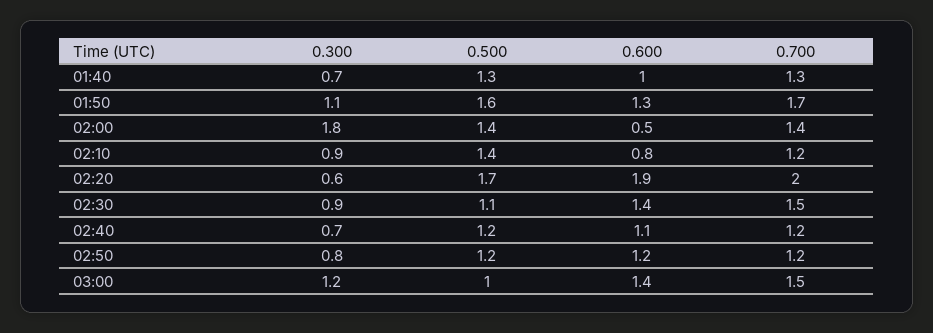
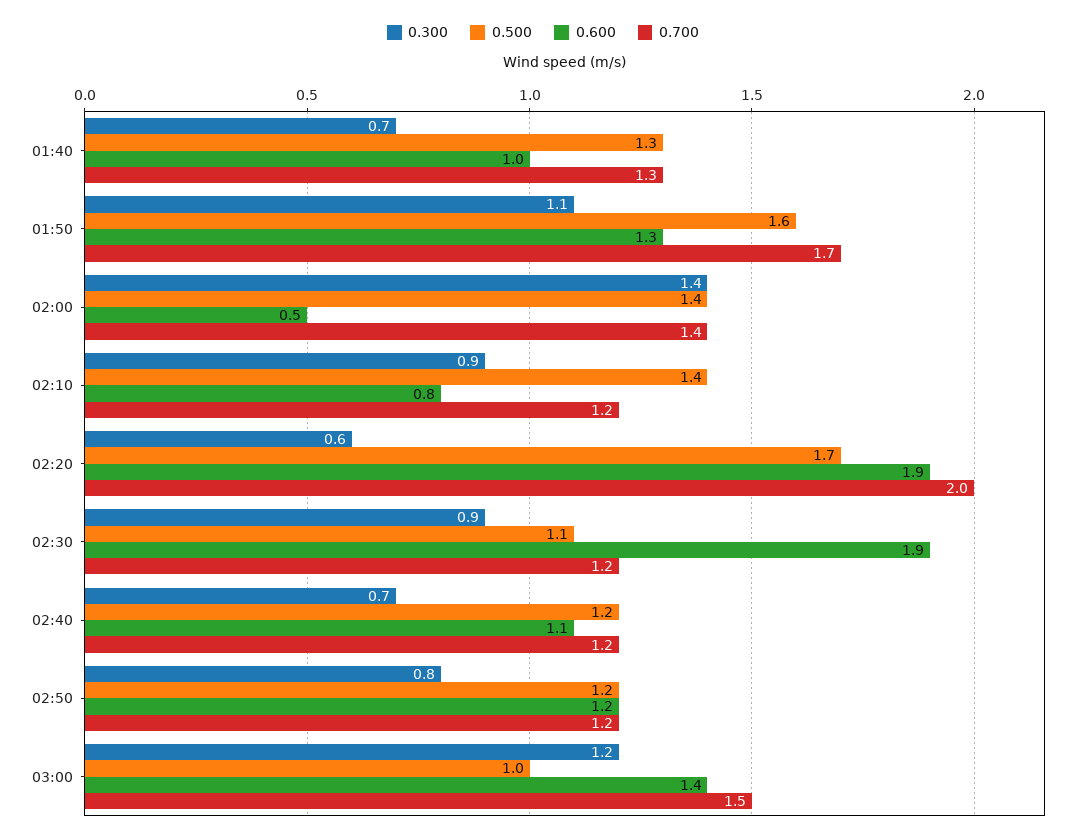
  {
    "0.300": {
      "01:40": 0.7,
      "01:50": 1.1,
-     "02:00": 1.8,
+     "02:00": 1.4,
      "02:10": 0.9,
      "02:20": 0.6,
      "02:30": 0.9,
      "02:40": 0.7,
      "02:50": 0.8,
      "03:00": 1.2
    },
    "0.500": {
      "01:40": 1.3,
      "01:50": 1.6,
      "02:00": 1.4,
      "02:10": 1.4,
      "02:20": 1.7,
      "02:30": 1.1,
      "02:40": 1.2,
      "02:50": 1.2,
      "03:00": 1
    },
    "0.600": {
      "01:40": 1,
      "01:50": 1.3,
      "02:00": 0.5,
      "02:10": 0.8,
      "02:20": 1.9,
-     "02:30": 1.4,
+     "02:30": 1.9,
      "02:40": 1.1,
      "02:50": 1.2,
      "03:00": 1.4
    },
    "0.700": {
      "01:40": 1.3,
      "01:50": 1.7,
      "02:00": 1.4,
      "02:10": 1.2,
      "02:20": 2,
-     "02:30": 1.5,
+     "02:30": 1.2,
      "02:40": 1.2,
      "02:50": 1.2,
      "03:00": 1.5
    }
  }

